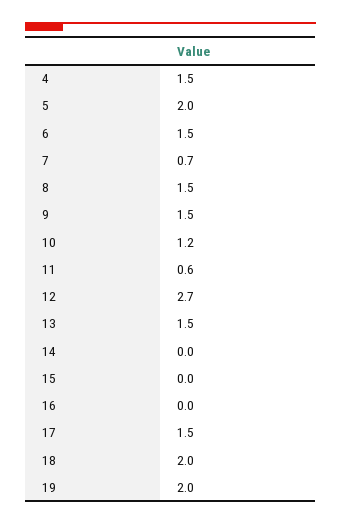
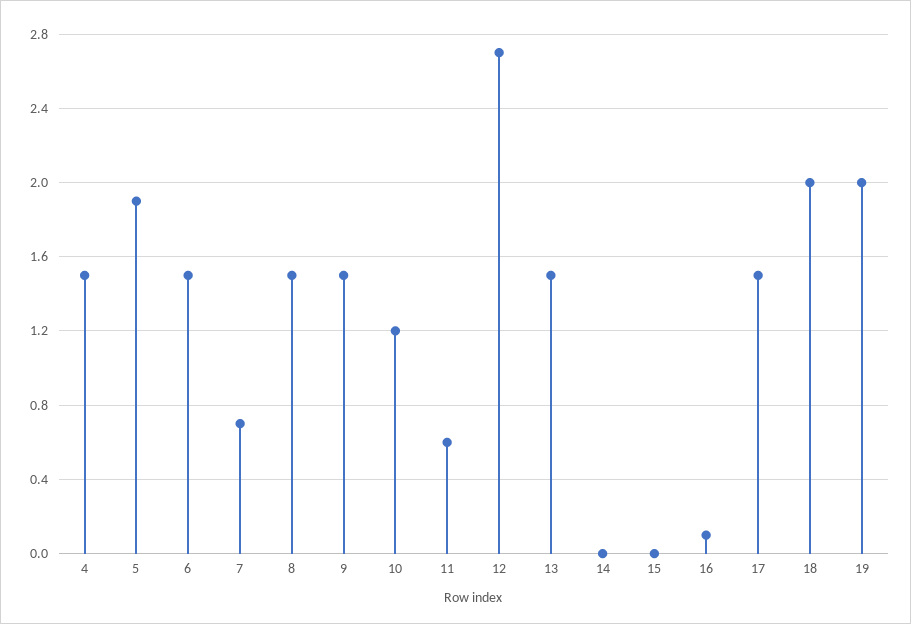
  {
    "4": 1.5,
-   "5": 2,
+   "5": 1.9,
    "6": 1.5,
    "7": 0.7,
    "8": 1.5,
    "9": 1.5,
    "10": 1.2,
    "11": 0.6,
    "12": 2.7,
    "13": 1.5,
    "14": 0,
    "15": 0,
-   "16": 0,
+   "16": 0.1,
    "17": 1.5,
    "18": 2,
    "19": 2
  }

